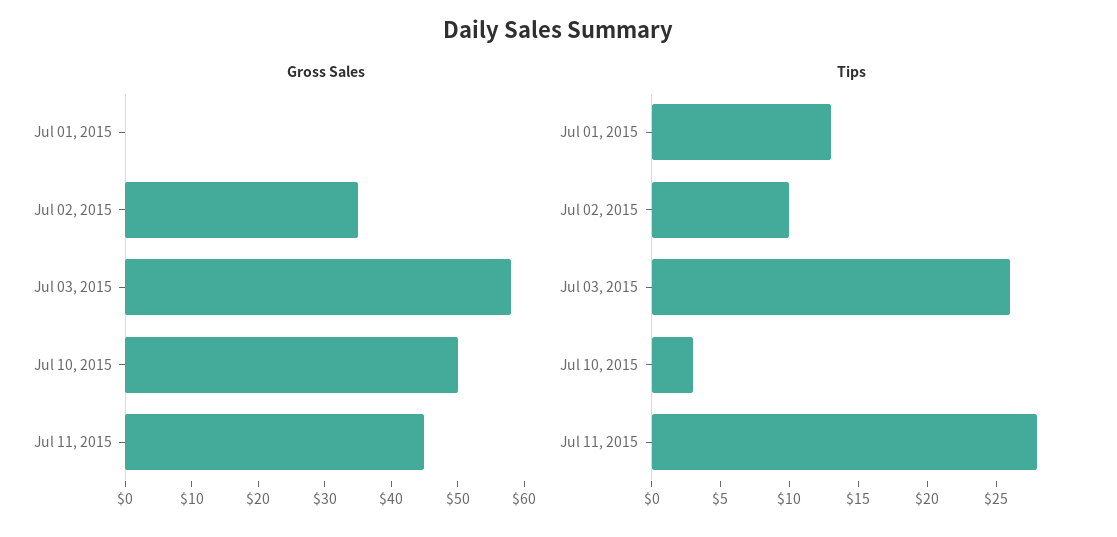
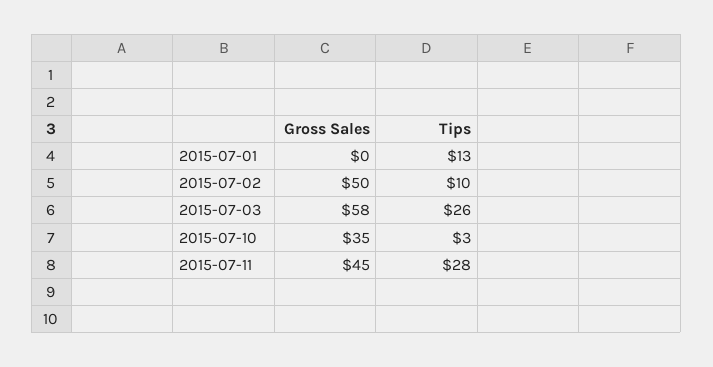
  {
    "Gross Sales": {
      "Jul 01, 2015": 0,
-     "Jul 02, 2015": 35,
+     "Jul 02, 2015": 50,
      "Jul 03, 2015": 58,
-     "Jul 10, 2015": 50,
+     "Jul 10, 2015": 35,
      "Jul 11, 2015": 45
    },
    "Tips": {
      "Jul 01, 2015": 13,
      "Jul 02, 2015": 10,
      "Jul 03, 2015": 26,
      "Jul 10, 2015": 3,
      "Jul 11, 2015": 28
    }
  }

